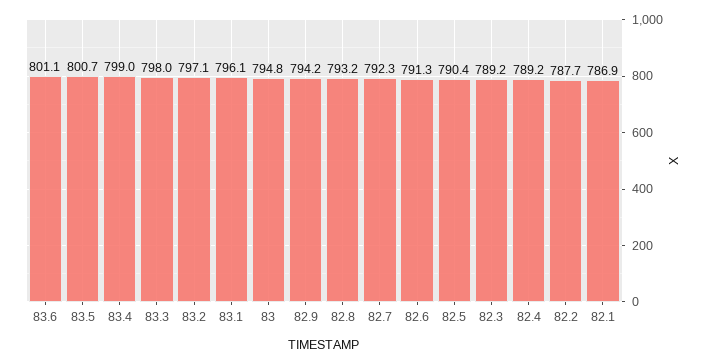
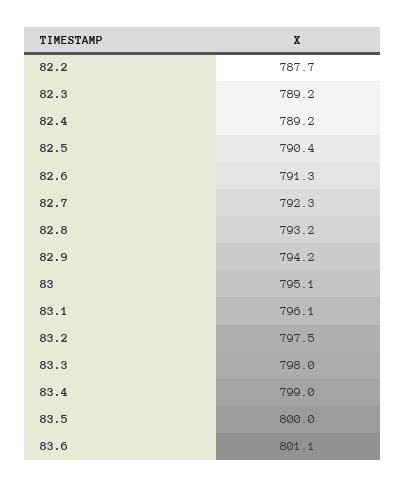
  {
    "83.6": 801.1,
-   "83.5": 800.7,
+   "83.5": 800,
    "83.4": 799,
    "83.3": 798,
-   "83.2": 797.1,
+   "83.2": 797.5,
    "83.1": 796.1,
-   "83": 794.8,
+   "83": 795.1,
    "82.9": 794.2,
    "82.8": 793.2,
    "82.7": 792.3,
    "82.6": 791.3,
    "82.5": 790.4,
    "82.3": 789.2,
    "82.4": 789.2,
-   "82.2": 787.7,
+   "82.2": 787.7
-   "82.1": 786.9
  }

